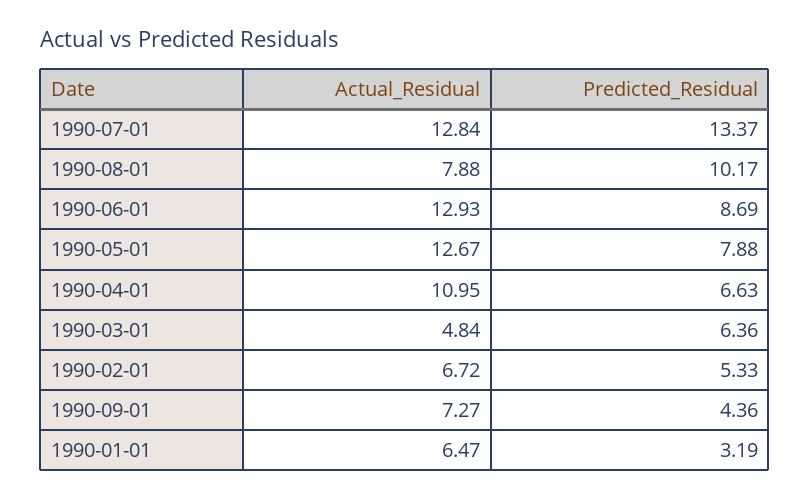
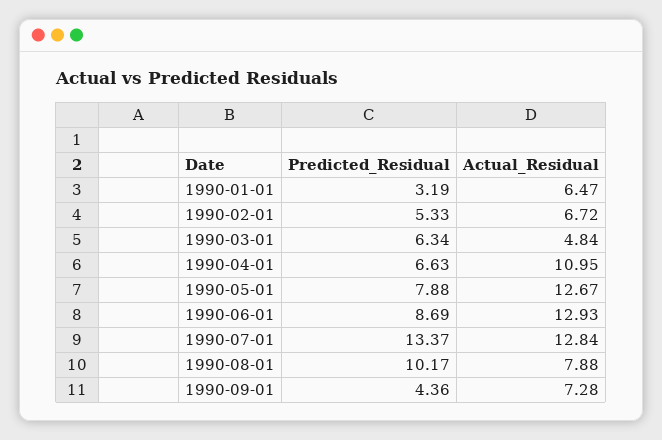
  {
    "Actual_Residual": {
      "1990-07-01": 12.84,
      "1990-08-01": 7.88,
      "1990-06-01": 12.93,
      "1990-05-01": 12.67,
      "1990-04-01": 10.95,
      "1990-03-01": 4.84,
      "1990-02-01": 6.72,
-     "1990-09-01": 7.27,
+     "1990-09-01": 7.28,
      "1990-01-01": 6.47
    },
    "Predicted_Residual": {
      "1990-07-01": 13.37,
      "1990-08-01": 10.17,
      "1990-06-01": 8.69,
      "1990-05-01": 7.88,
      "1990-04-01": 6.63,
-     "1990-03-01": 6.36,
+     "1990-03-01": 6.34,
      "1990-02-01": 5.33,
      "1990-09-01": 4.36,
      "1990-01-01": 3.19
    }
  }

